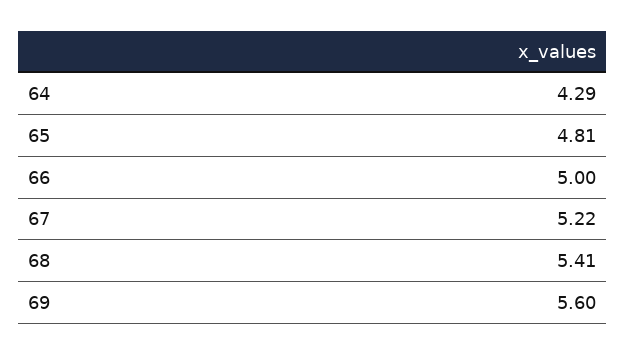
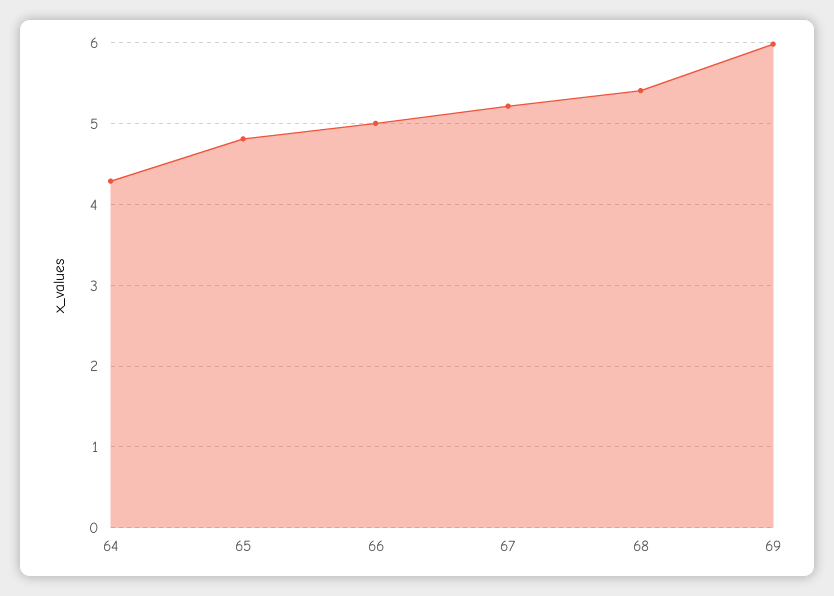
  {
    "64": 4.29,
    "65": 4.81,
    "66": 5,
    "67": 5.22,
    "68": 5.41,
-   "69": 5.6
+   "69": 6
  }

